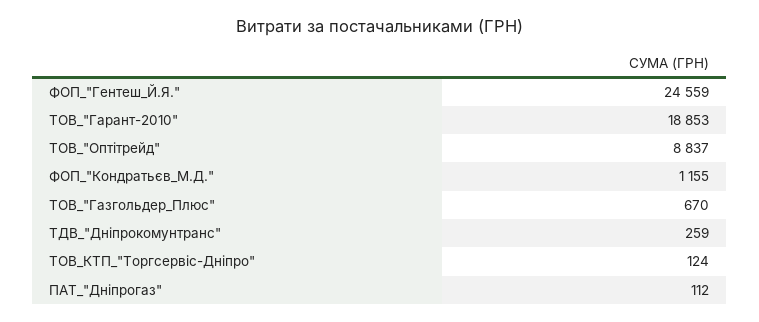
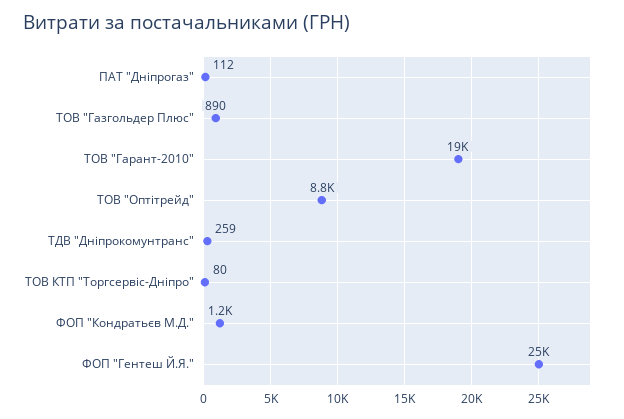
  {
    "ФОП_\"Гентеш_Й.Я.\"": 24559,
    "ТОВ_\"Гарант-2010\"": 18853,
    "ТОВ_\"Оптітрейд\"": 8837,
    "ФОП_\"Кондратьєв_М.Д.\"": 1155,
-   "ТОВ_\"Газгольдер_Плюс\"": 670,
+   "ТОВ_\"Газгольдер_Плюс\"": 890,
    "ТДВ_\"Дніпрокомунтранс\"": 259,
-   "ТОВ_КТП_\"Торгсервіс-Дніпро\"": 124,
+   "ТОВ_КТП_\"Торгсервіс-Дніпро\"": 80,
    "ПАТ_\"Дніпрогаз\"": 112
  }

